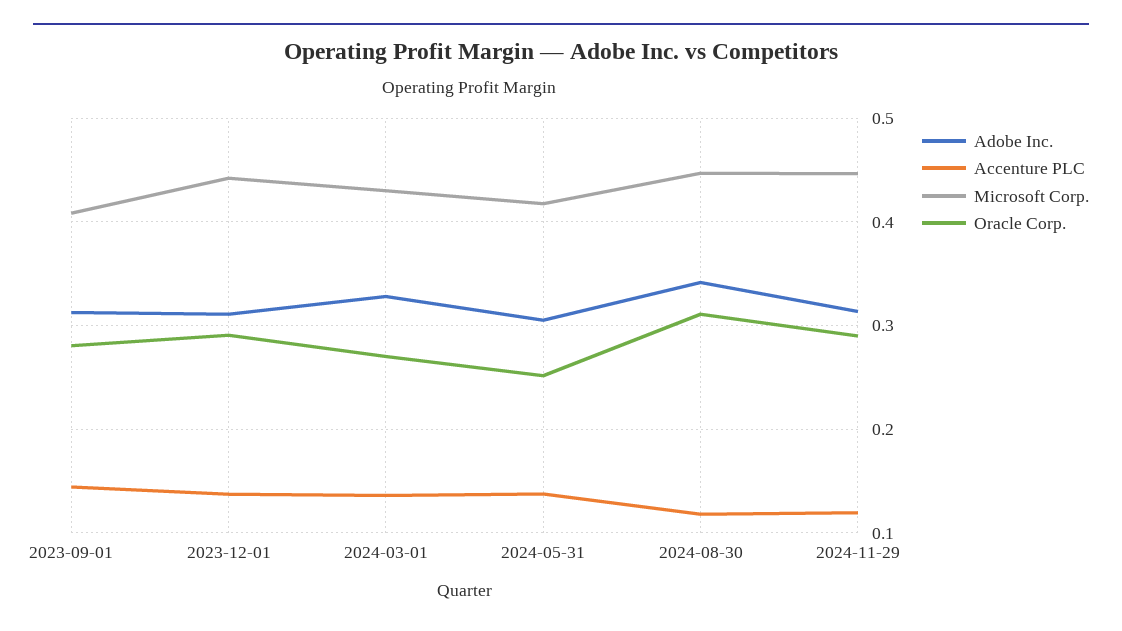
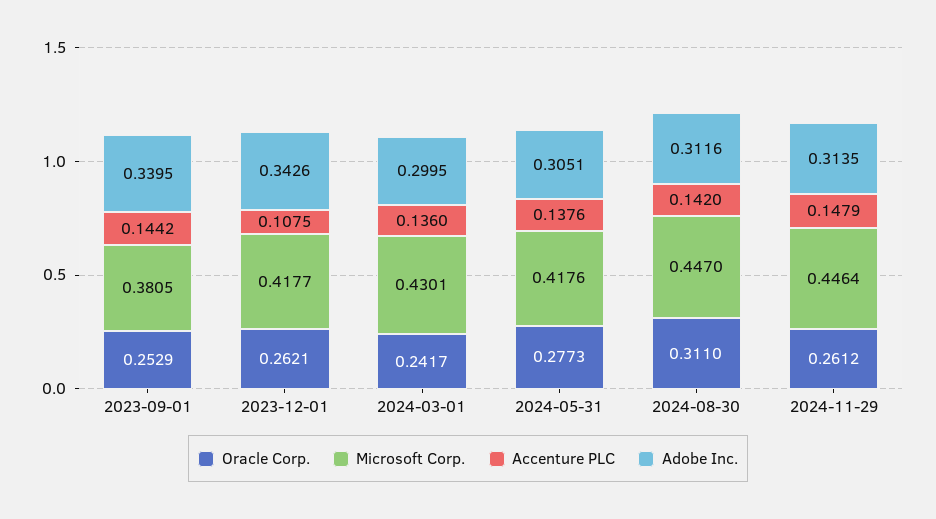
  {
    "Adobe Inc.": {
-     "2023-09-01": 0.31,
+     "2023-09-01": 0.3395,
-     "2023-12-01": 0.31,
+     "2023-12-01": 0.3426,
-     "2024-03-01": 0.33,
+     "2024-03-01": 0.2995,
      "2024-05-31": 0.3051,
-     "2024-08-30": 0.34,
+     "2024-08-30": 0.3116,
      "2024-11-29": 0.3135
    },
    "Accenture PLC": {
      "2023-09-01": 0.1442,
-     "2023-12-01": 0.14,
+     "2023-12-01": 0.1075,
      "2024-03-01": 0.136,
      "2024-05-31": 0.1376,
-     "2024-08-30": 0.12,
+     "2024-08-30": 0.142,
-     "2024-11-29": 0.12
+     "2024-11-29": 0.1479
    },
    "Microsoft Corp.": {
-     "2023-09-01": 0.41,
+     "2023-09-01": 0.3805,
-     "2023-12-01": 0.44,
+     "2023-12-01": 0.4177,
      "2024-03-01": 0.4301,
      "2024-05-31": 0.4176,
      "2024-08-30": 0.447,
      "2024-11-29": 0.4464
    },
    "Oracle Corp.": {
-     "2023-09-01": 0.28,
+     "2023-09-01": 0.2529,
-     "2023-12-01": 0.29,
+     "2023-12-01": 0.2621,
-     "2024-03-01": 0.27,
+     "2024-03-01": 0.2417,
-     "2024-05-31": 0.25,
+     "2024-05-31": 0.2773,
      "2024-08-30": 0.311,
-     "2024-11-29": 0.29
+     "2024-11-29": 0.2612
    }
  }

